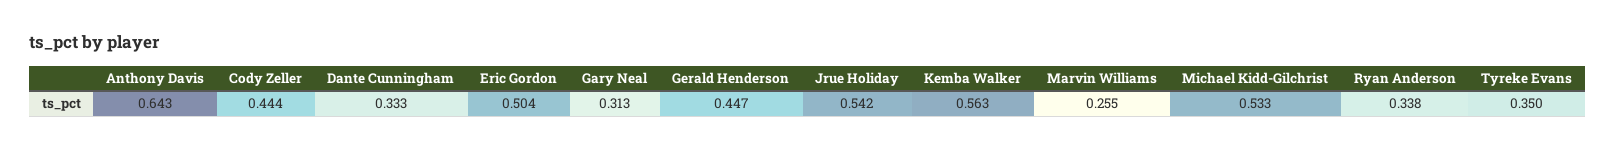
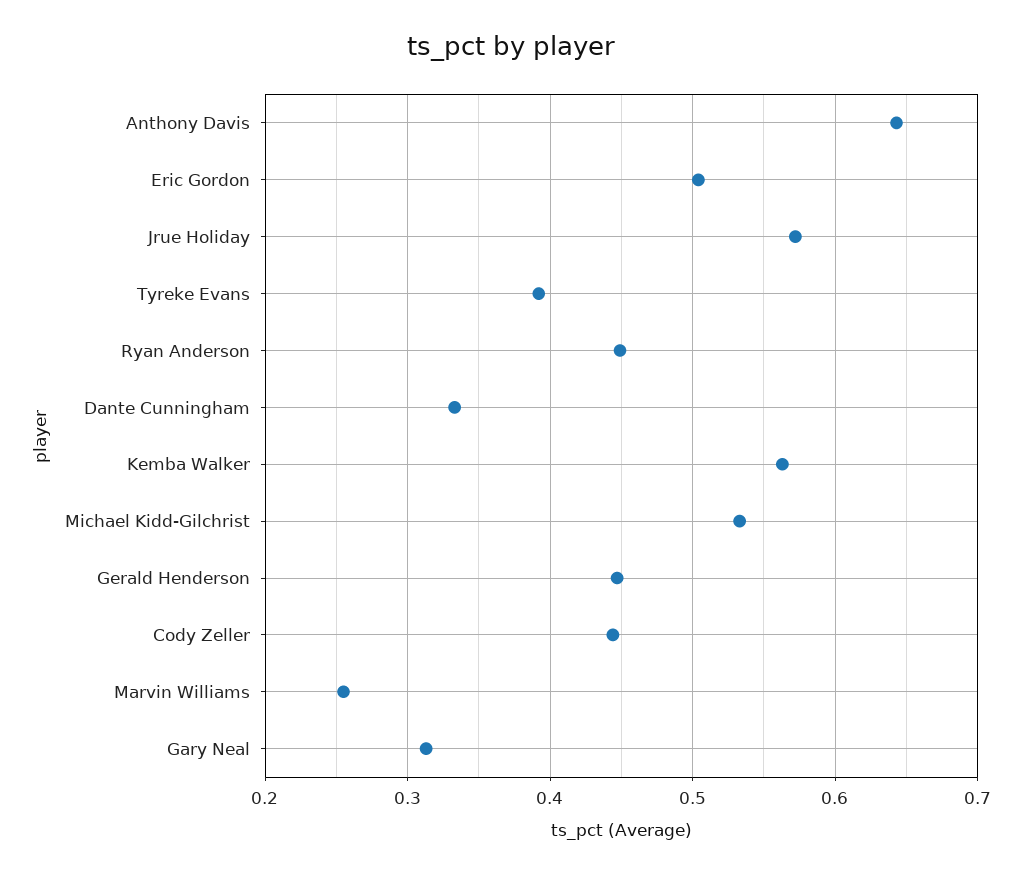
  {
    "Anthony Davis": 0.643,
    "Cody Zeller": 0.444,
    "Dante Cunningham": 0.333,
    "Eric Gordon": 0.504,
    "Gary Neal": 0.313,
    "Gerald Henderson": 0.447,
-   "Jrue Holiday": 0.542,
+   "Jrue Holiday": 0.57,
    "Kemba Walker": 0.563,
    "Marvin Williams": 0.255,
    "Michael Kidd-Gilchrist": 0.533,
-   "Ryan Anderson": 0.338,
+   "Ryan Anderson": 0.45,
-   "Tyreke Evans": 0.35
+   "Tyreke Evans": 0.39
  }

